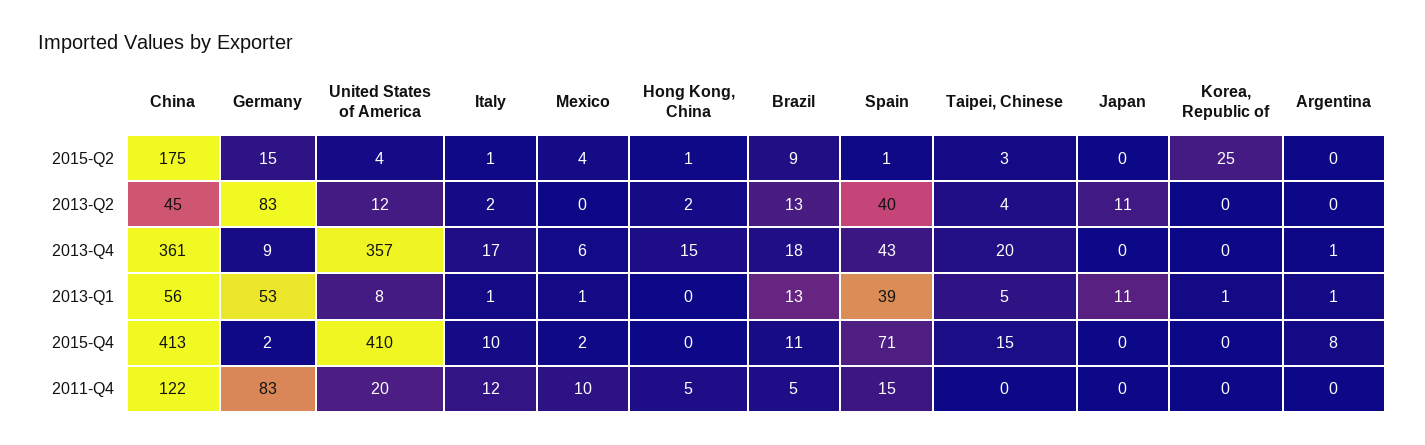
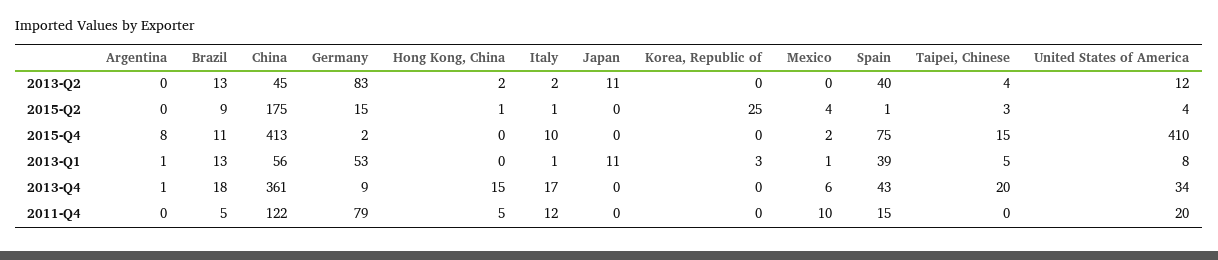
  {
    "China": {
      "2015-Q2": 175,
      "2013-Q2": 45,
      "2013-Q4": 361,
      "2013-Q1": 56,
      "2015-Q4": 413,
      "2011-Q4": 122
    },
    "Germany": {
      "2015-Q2": 15,
      "2013-Q2": 83,
      "2013-Q4": 9,
      "2013-Q1": 53,
      "2015-Q4": 2,
-     "2011-Q4": 83
+     "2011-Q4": 79
    },
    "United States of America": {
      "2015-Q2": 4,
      "2013-Q2": 12,
-     "2013-Q4": 357,
+     "2013-Q4": 34,
      "2013-Q1": 8,
      "2015-Q4": 410,
      "2011-Q4": 20
    },
    "Italy": {
      "2015-Q2": 1,
      "2013-Q2": 2,
      "2013-Q4": 17,
      "2013-Q1": 1,
      "2015-Q4": 10,
      "2011-Q4": 12
    },
    "Mexico": {
      "2015-Q2": 4,
      "2013-Q2": 0,
      "2013-Q4": 6,
      "2013-Q1": 1,
      "2015-Q4": 2,
      "2011-Q4": 10
    },
    "Hong Kong, China": {
      "2015-Q2": 1,
      "2013-Q2": 2,
      "2013-Q4": 15,
      "2013-Q1": 0,
      "2015-Q4": 0,
      "2011-Q4": 5
    },
    "Brazil": {
      "2015-Q2": 9,
      "2013-Q2": 13,
      "2013-Q4": 18,
      "2013-Q1": 13,
      "2015-Q4": 11,
      "2011-Q4": 5
    },
    "Spain": {
      "2015-Q2": 1,
      "2013-Q2": 40,
      "2013-Q4": 43,
      "2013-Q1": 39,
-     "2015-Q4": 71,
+     "2015-Q4": 75,
      "2011-Q4": 15
    },
    "Taipei, Chinese": {
      "2015-Q2": 3,
      "2013-Q2": 4,
      "2013-Q4": 20,
      "2013-Q1": 5,
      "2015-Q4": 15,
      "2011-Q4": 0
    },
    "Japan": {
      "2015-Q2": 0,
      "2013-Q2": 11,
      "2013-Q4": 0,
      "2013-Q1": 11,
      "2015-Q4": 0,
      "2011-Q4": 0
    },
    "Korea, Republic of": {
      "2015-Q2": 25,
      "2013-Q2": 0,
      "2013-Q4": 0,
-     "2013-Q1": 1,
+     "2013-Q1": 3,
      "2015-Q4": 0,
      "2011-Q4": 0
    },
    "Argentina": {
      "2015-Q2": 0,
      "2013-Q2": 0,
      "2013-Q4": 1,
      "2013-Q1": 1,
      "2015-Q4": 8,
      "2011-Q4": 0
    }
  }

